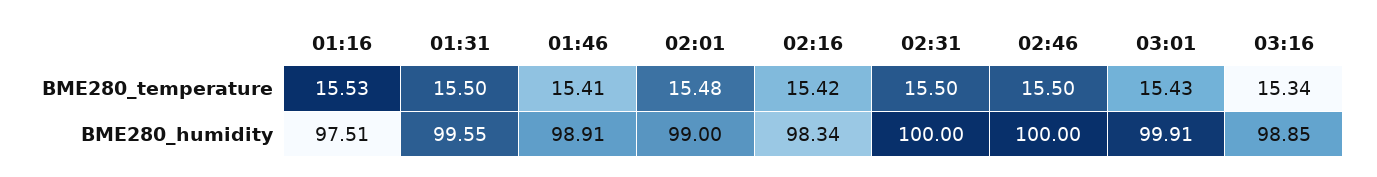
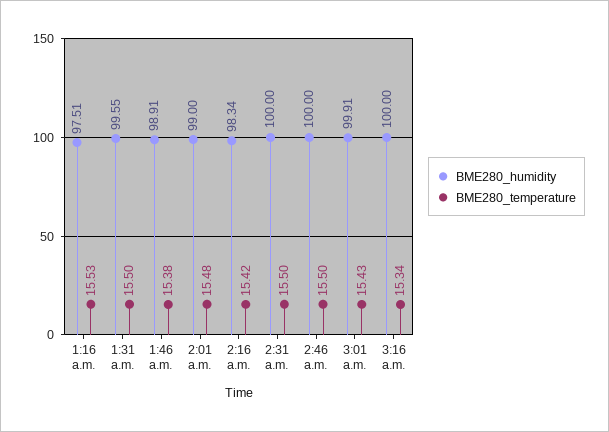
  {
    "BME280_temperature": {
      "01:16": 15.53,
      "01:31": 15.5,
-     "01:46": 15.41,
+     "01:46": 15.38,
      "02:01": 15.48,
      "02:16": 15.42,
      "02:31": 15.5,
      "02:46": 15.5,
      "03:01": 15.43,
      "03:16": 15.34
    },
    "BME280_humidity": {
      "01:16": 97.51,
      "01:31": 99.55,
      "01:46": 98.91,
      "02:01": 99,
      "02:16": 98.34,
      "02:31": 100,
      "02:46": 100,
      "03:01": 99.91,
-     "03:16": 98.85
+     "03:16": 100
    }
  }

